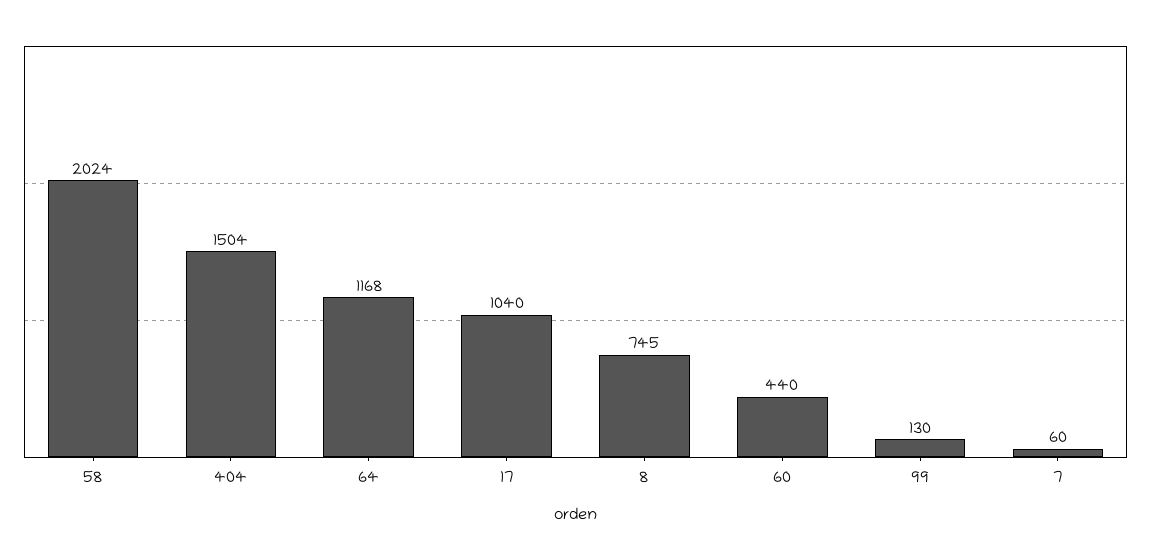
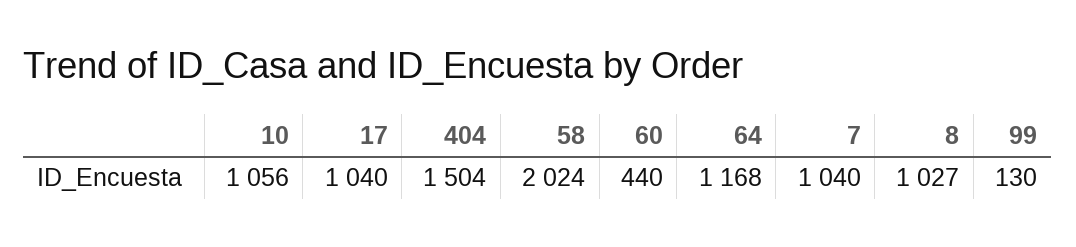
  {
    "58": 2024,
    "404": 1504,
    "64": 1168,
    "17": 1040,
-   "8": 745,
+   "8": 1027,
    "60": 440,
    "99": 130,
-   "7": 60
+   "7": 1040,
+   "10": 1056
  }

